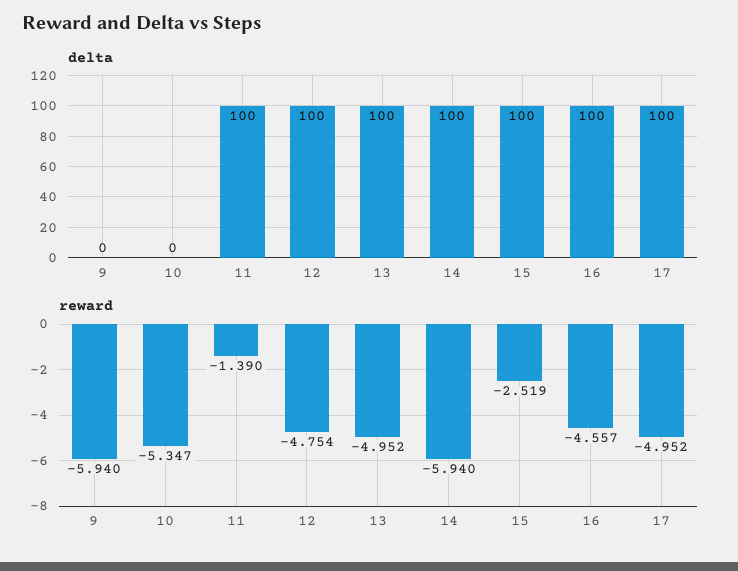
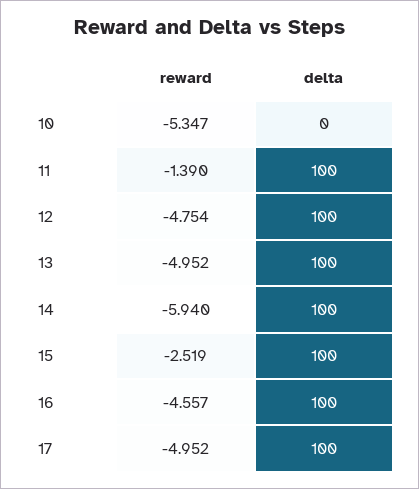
  {
    "delta": {
-     "9": 0,
      "10": 0,
      "11": 100,
      "12": 100,
      "13": 100,
      "14": 100,
      "15": 100,
      "16": 100,
      "17": 100
    },
    "reward": {
-     "9": -5.94,
      "10": -5.347,
      "11": -1.39,
      "12": -4.754,
      "13": -4.952,
      "14": -5.94,
      "15": -2.519,
      "16": -4.557,
      "17": -4.952
    }
  }

